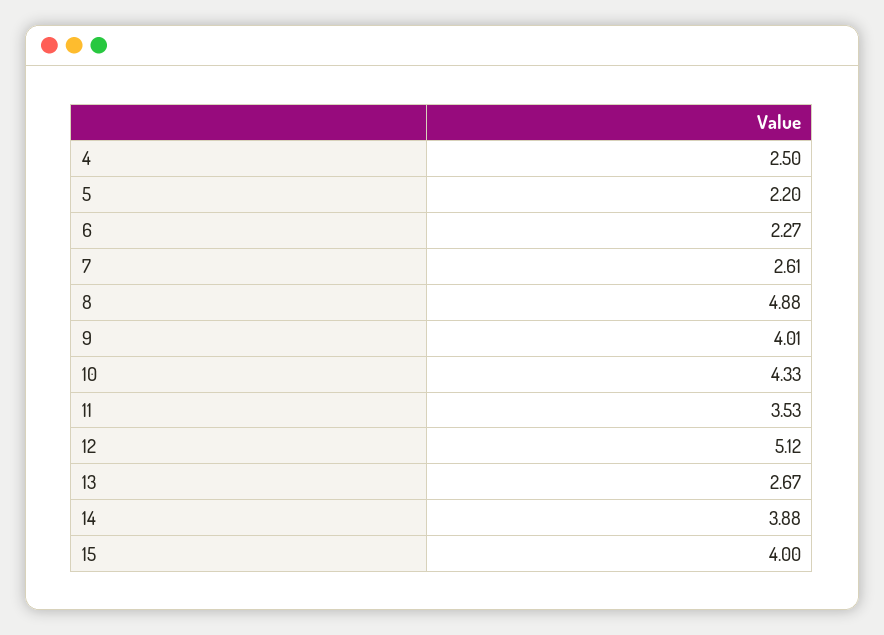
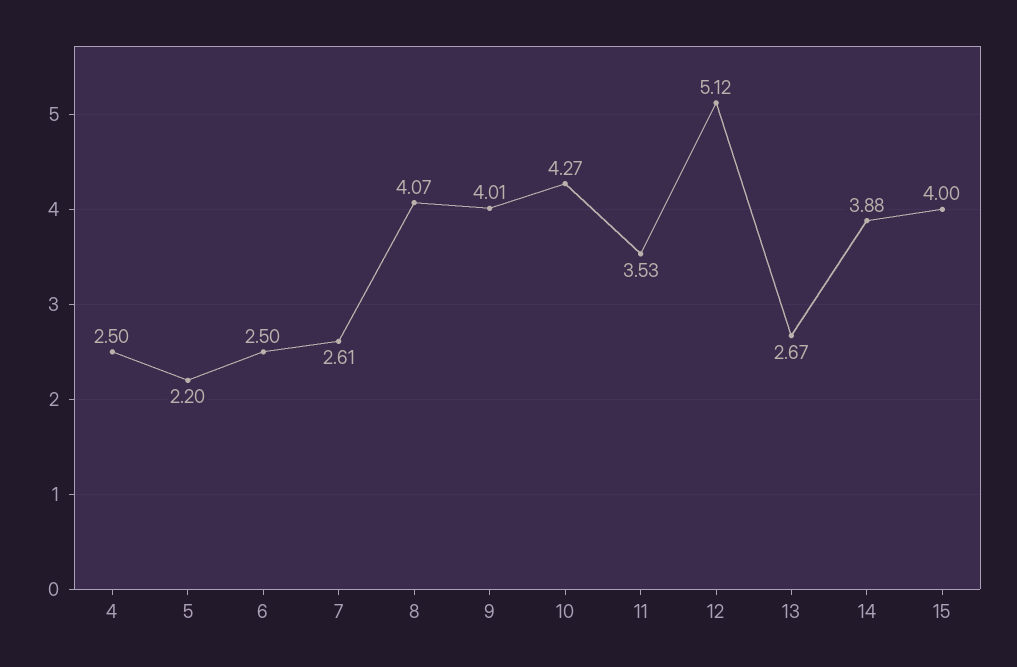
  {
    "4": 2.5,
    "5": 2.2,
-   "6": 2.27,
+   "6": 2.5,
    "7": 2.61,
-   "8": 4.88,
+   "8": 4.07,
    "9": 4.01,
-   "10": 4.33,
+   "10": 4.27,
    "11": 3.53,
    "12": 5.12,
    "13": 2.67,
    "14": 3.88,
    "15": 4
  }

